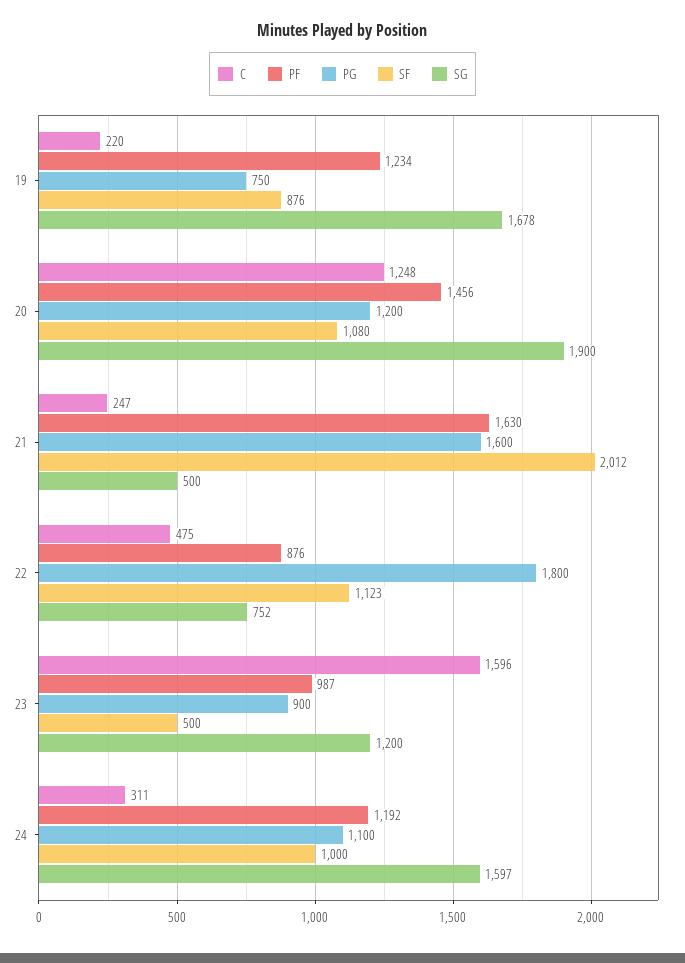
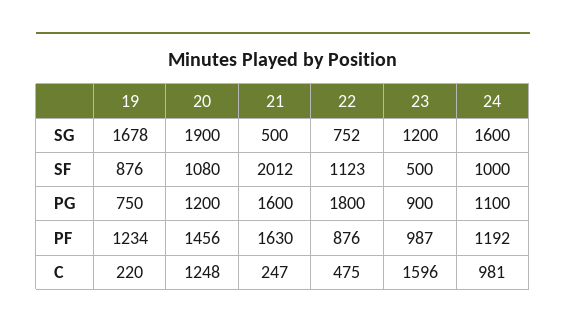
  {
    "C": {
      "19": 220,
      "20": 1248,
      "21": 247,
      "22": 475,
      "23": 1596,
-     "24": 311
+     "24": 981
    },
    "PF": {
      "19": 1234,
      "20": 1456,
      "21": 1630,
      "22": 876,
      "23": 987,
      "24": 1192
    },
    "PG": {
      "19": 750,
      "20": 1200,
      "21": 1600,
      "22": 1800,
      "23": 900,
      "24": 1100
    },
    "SF": {
      "19": 876,
      "20": 1080,
      "21": 2012,
      "22": 1123,
      "23": 500,
      "24": 1000
    },
    "SG": {
      "19": 1678,
      "20": 1900,
      "21": 500,
      "22": 752,
      "23": 1200,
-     "24": 1597
+     "24": 1600
    }
  }

